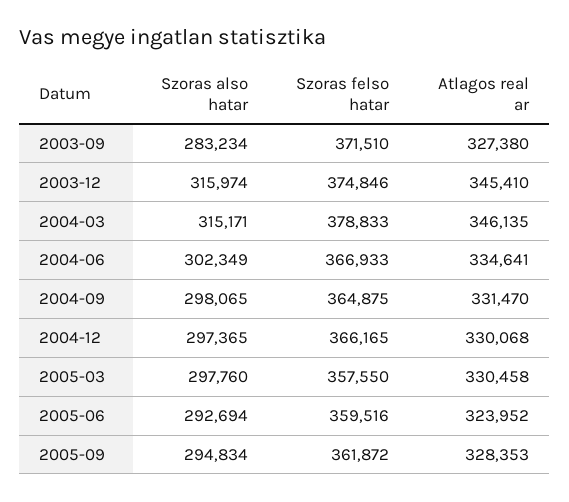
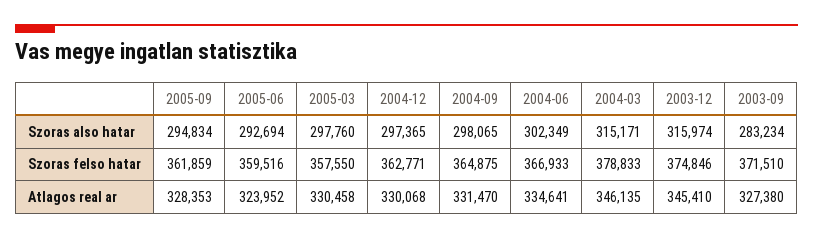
  {
    "Szoras also hatar": {
      "2003-09": 283234,
      "2003-12": 315974,
      "2004-03": 315171,
      "2004-06": 302349,
      "2004-09": 298065,
      "2004-12": 297365,
      "2005-03": 297760,
      "2005-06": 292694,
      "2005-09": 294834
    },
    "Szoras felso hatar": {
      "2003-09": 371510,
      "2003-12": 374846,
      "2004-03": 378833,
      "2004-06": 366933,
      "2004-09": 364875,
-     "2004-12": 366165,
+     "2004-12": 362771,
      "2005-03": 357550,
      "2005-06": 359516,
-     "2005-09": 361872
+     "2005-09": 361859
    },
    "Atlagos real ar": {
      "2003-09": 327380,
      "2003-12": 345410,
      "2004-03": 346135,
      "2004-06": 334641,
      "2004-09": 331470,
      "2004-12": 330068,
      "2005-03": 330458,
      "2005-06": 323952,
      "2005-09": 328353
    }
  }

